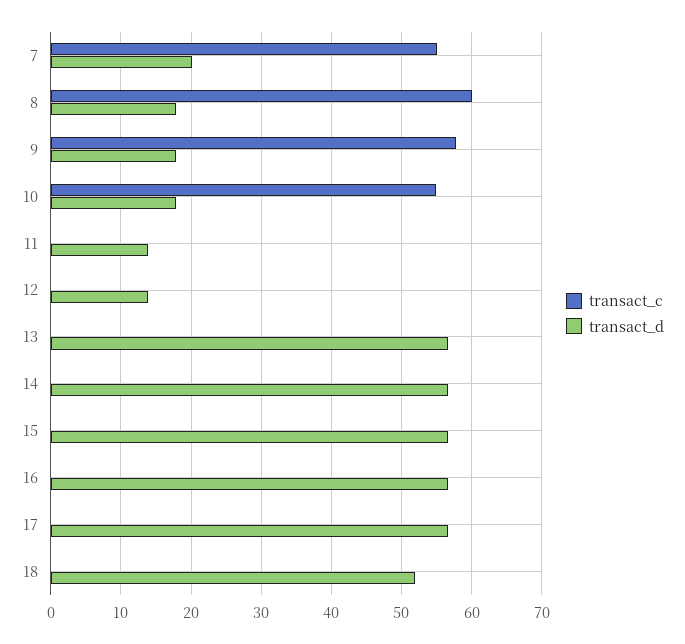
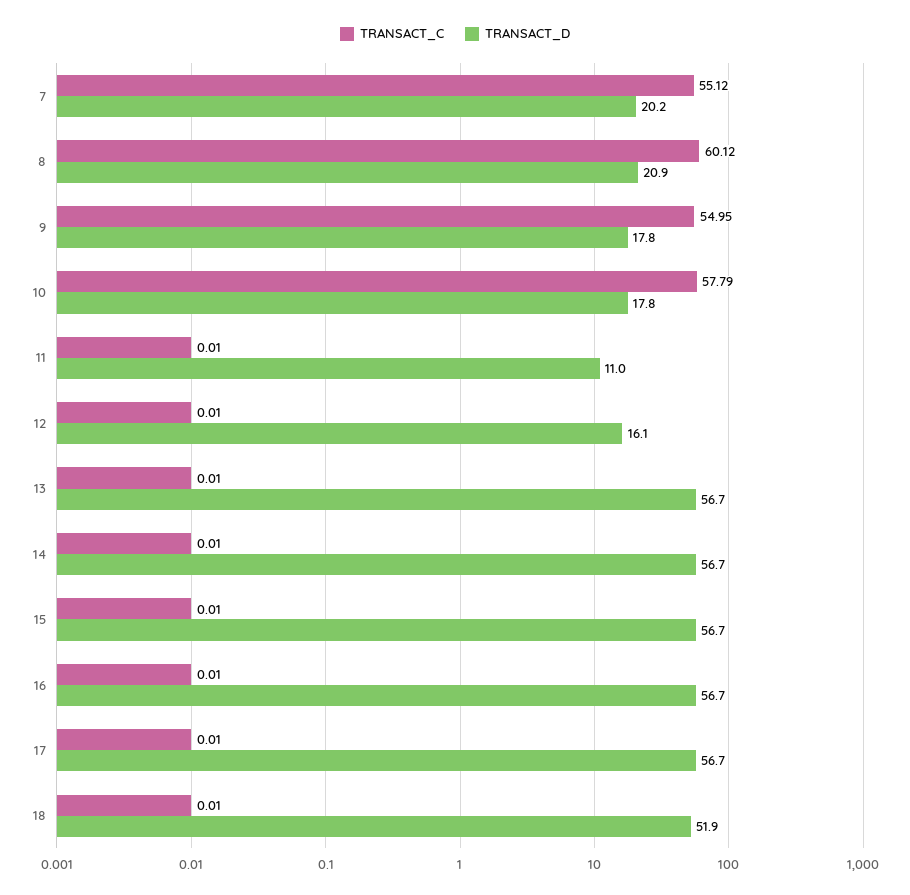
  {
    "transact_c": {
      "7": 55.12,
      "8": 60.12,
-     "9": 58,
+     "9": 54.95,
-     "10": 55,
+     "10": 57.79,
      "11": 0.01,
      "12": 0.01,
      "13": 0.01,
      "14": 0.01,
      "15": 0.01,
      "16": 0.01,
      "17": 0.01,
      "18": 0.01
    },
    "transact_d": {
      "7": 20.2,
-     "8": 18,
+     "8": 20.9,
      "9": 17.8,
      "10": 17.8,
-     "11": 14,
+     "11": 11,
-     "12": 14,
+     "12": 16.1,
      "13": 56.7,
      "14": 56.7,
      "15": 56.7,
      "16": 56.7,
      "17": 56.7,
      "18": 51.9
    }
  }

